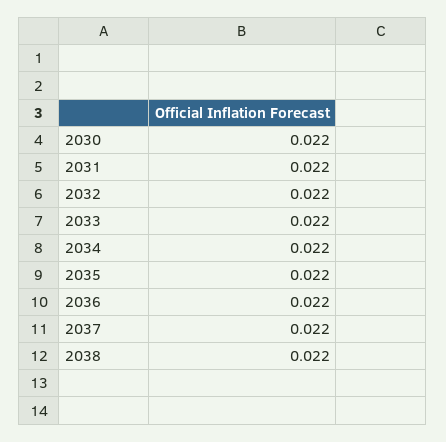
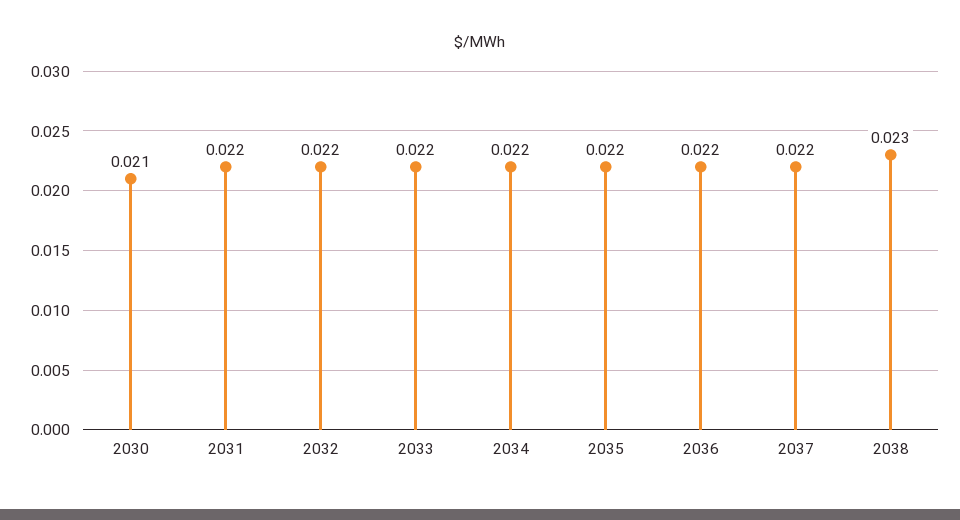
  {
-   "2030": 0.022,
+   "2030": 0.021,
    "2031": 0.022,
    "2032": 0.022,
    "2033": 0.022,
    "2034": 0.022,
    "2035": 0.022,
    "2036": 0.022,
    "2037": 0.022,
-   "2038": 0.022
+   "2038": 0.023
  }

